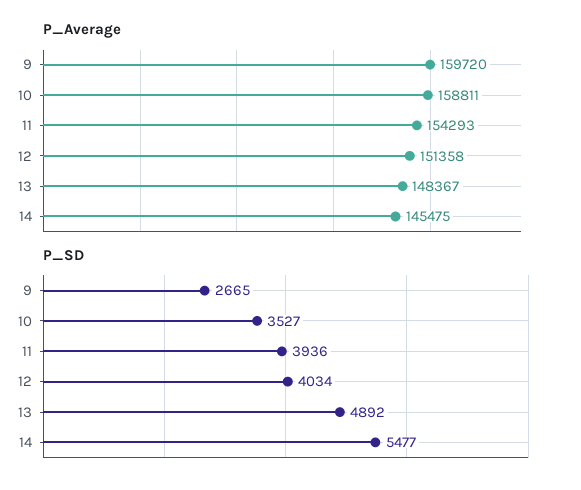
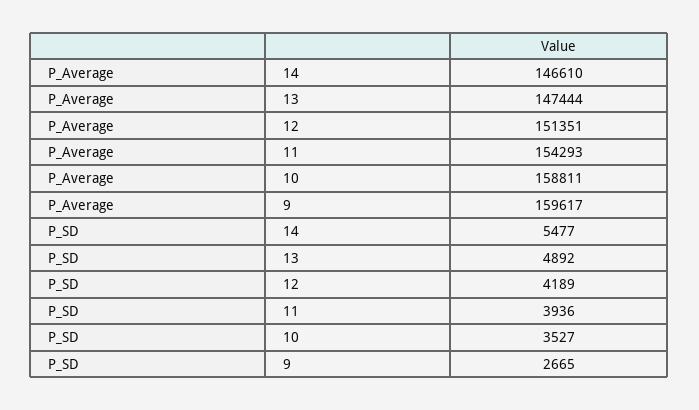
  {
    "P_Average": {
-     "9": 159720,
+     "9": 159617,
      "10": 158811,
      "11": 154293,
-     "12": 151358,
+     "12": 151351,
-     "13": 148367,
+     "13": 147444,
-     "14": 145475
+     "14": 146610
    },
    "P_SD": {
      "9": 2665,
      "10": 3527,
      "11": 3936,
-     "12": 4034,
+     "12": 4189,
      "13": 4892,
      "14": 5477
    }
  }

